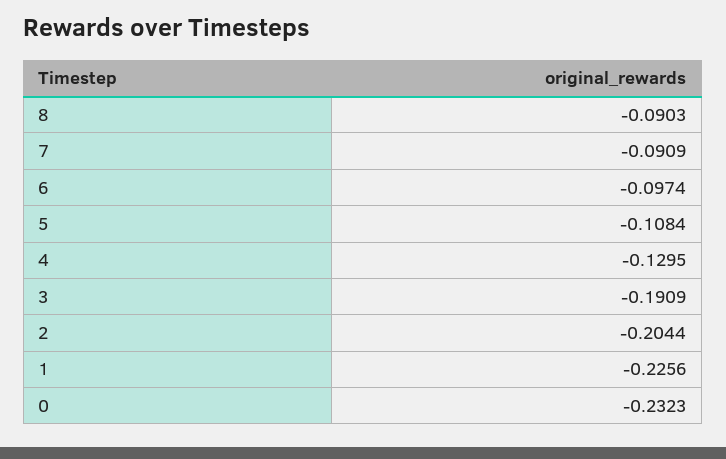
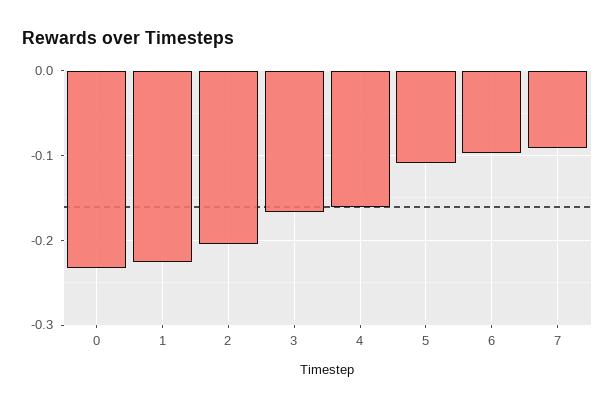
  {
-   "8": -0.0903,
    "7": -0.0909,
    "6": -0.0974,
    "5": -0.1084,
-   "4": -0.1295,
+   "4": -0.16,
-   "3": -0.1909,
+   "3": -0.17,
    "2": -0.2044,
    "1": -0.2256,
    "0": -0.2323
  }

